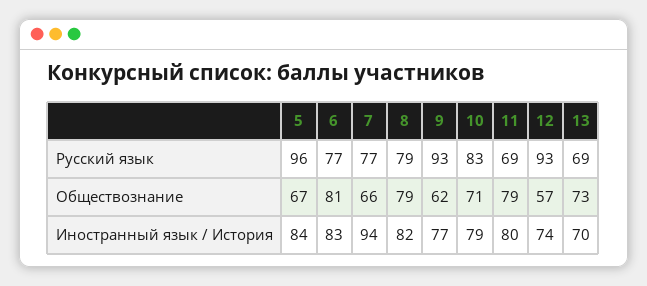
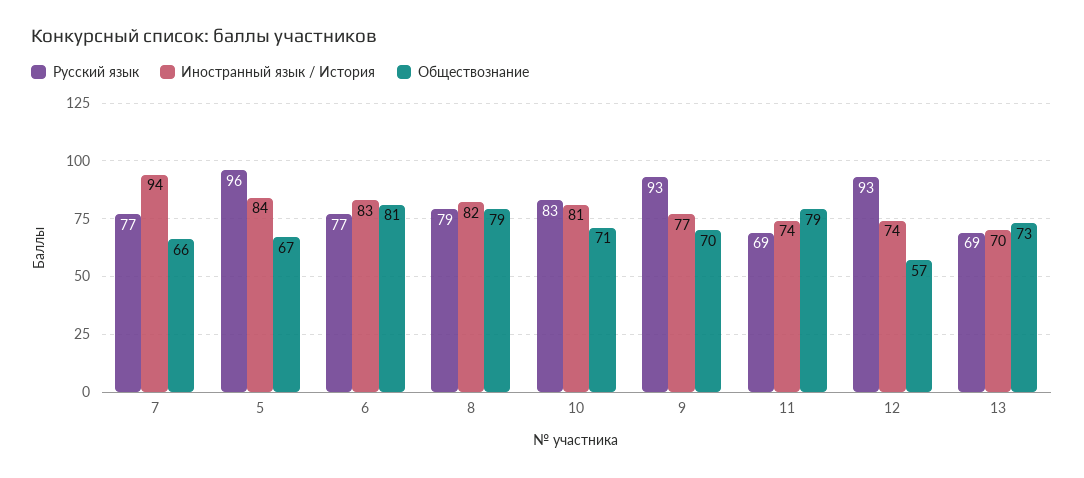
  {
    "Русский язык": {
      "5": 96,
      "6": 77,
      "7": 77,
      "8": 79,
      "9": 93,
      "10": 83,
      "11": 69,
      "12": 93,
      "13": 69
    },
    "Обществознание": {
      "5": 67,
      "6": 81,
      "7": 66,
      "8": 79,
-     "9": 62,
+     "9": 70,
      "10": 71,
      "11": 79,
      "12": 57,
      "13": 73
    },
    "Иностранный язык / История": {
      "5": 84,
      "6": 83,
      "7": 94,
      "8": 82,
      "9": 77,
-     "10": 79,
+     "10": 81,
-     "11": 80,
+     "11": 74,
      "12": 74,
      "13": 70
    }
  }

